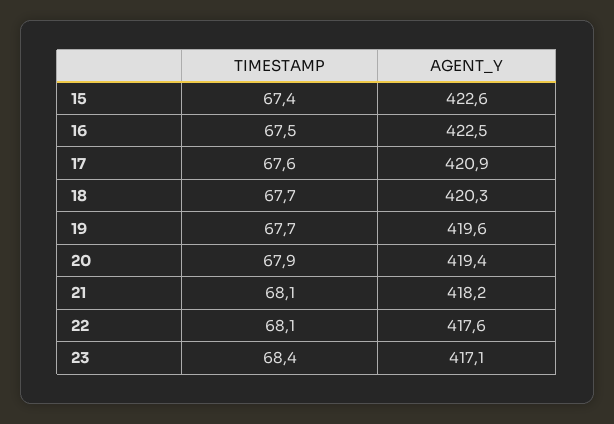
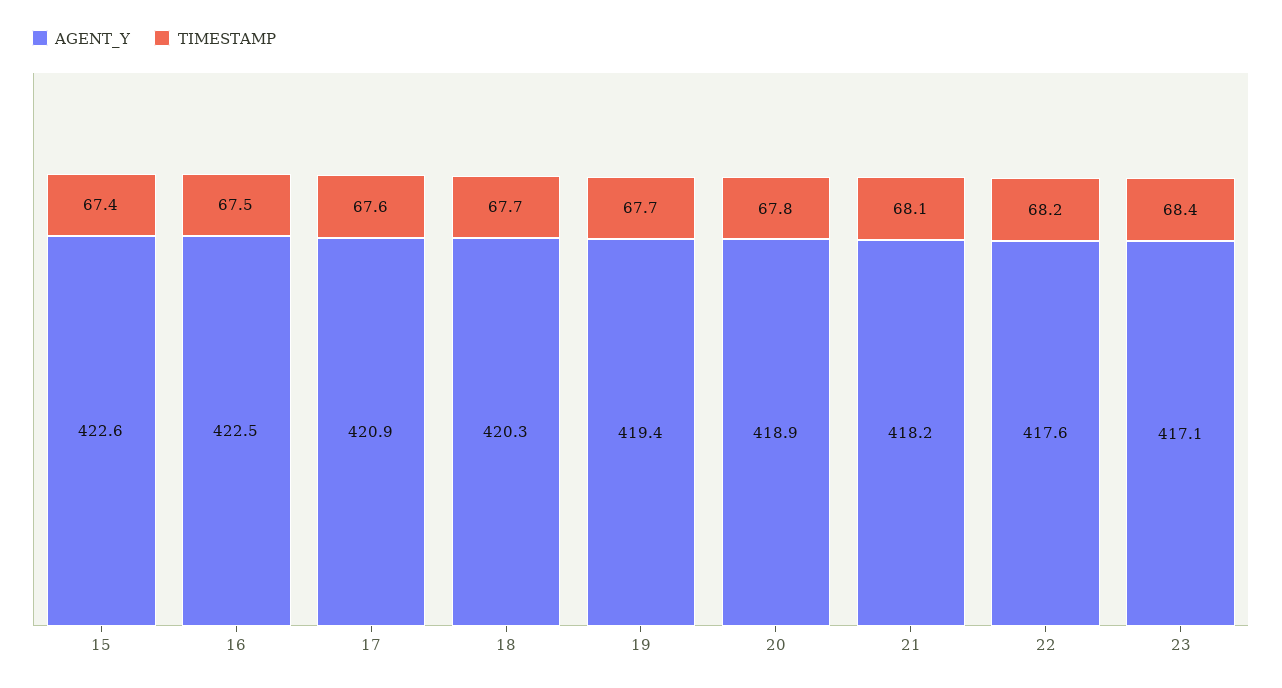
  {
    "TIMESTAMP": {
      "15": 67.4,
      "16": 67.5,
      "17": 67.6,
      "18": 67.7,
      "19": 67.7,
-     "20": 67.9,
+     "20": 67.8,
      "21": 68.1,
-     "22": 68.1,
+     "22": 68.2,
      "23": 68.4
    },
    "AGENT_Y": {
      "15": 422.6,
      "16": 422.5,
      "17": 420.9,
      "18": 420.3,
-     "19": 419.6,
+     "19": 419.4,
-     "20": 419.4,
+     "20": 418.9,
      "21": 418.2,
      "22": 417.6,
      "23": 417.1
    }
  }

